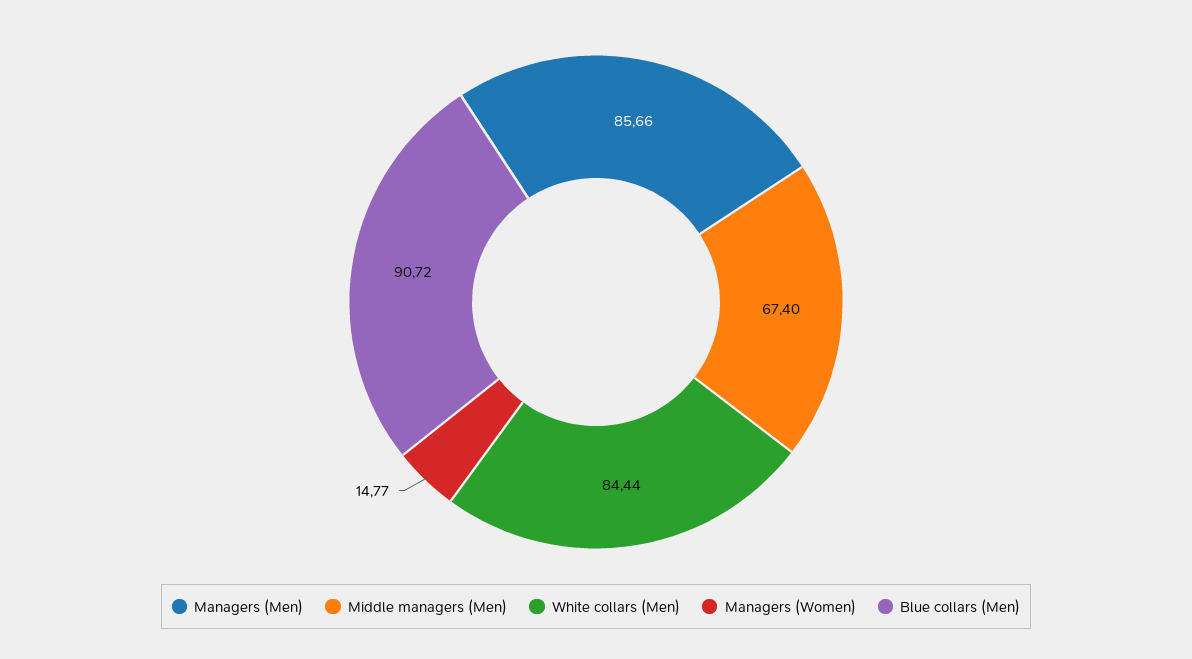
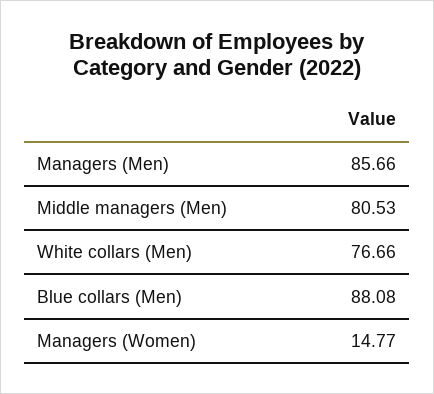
  {
    "Managers (Men)": 85.66,
-   "Middle managers (Men)": 67.4,
+   "Middle managers (Men)": 80.53,
-   "White collars (Men)": 84.44,
+   "White collars (Men)": 76.66,
    "Managers (Women)": 14.77,
-   "Blue collars (Men)": 90.72
+   "Blue collars (Men)": 88.08
  }

